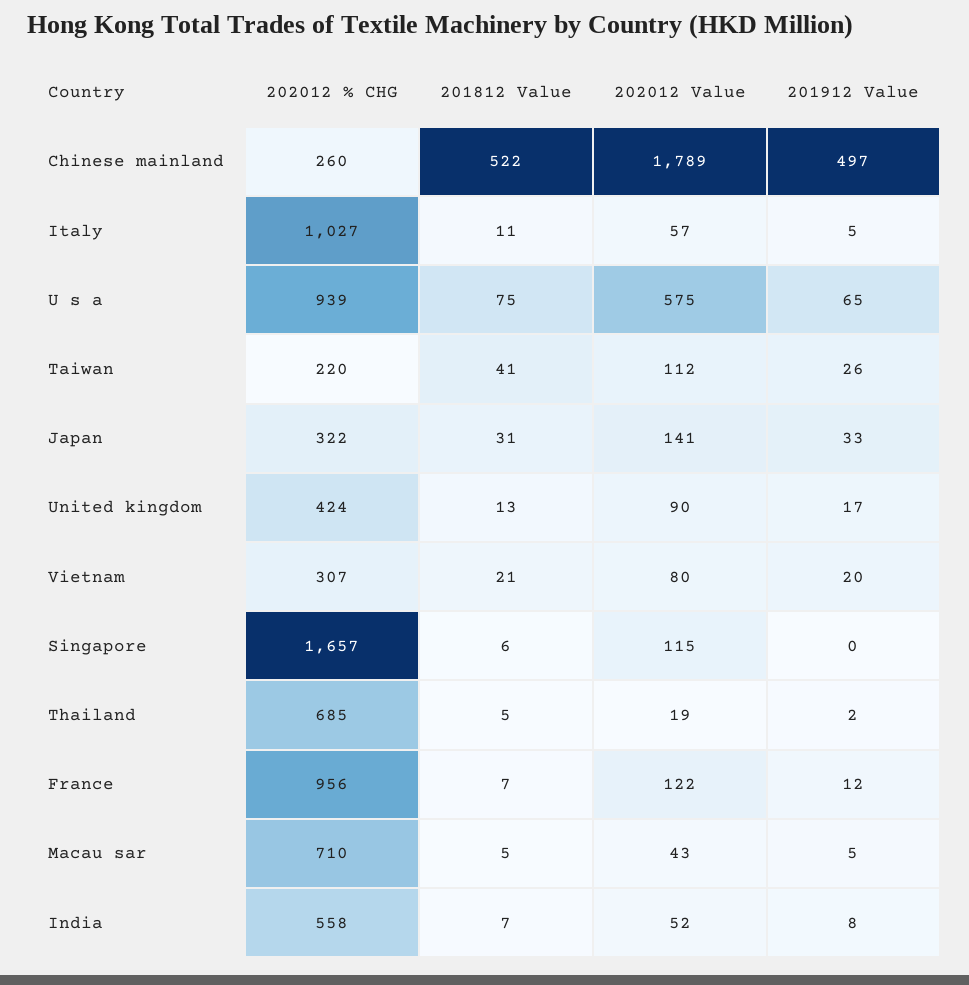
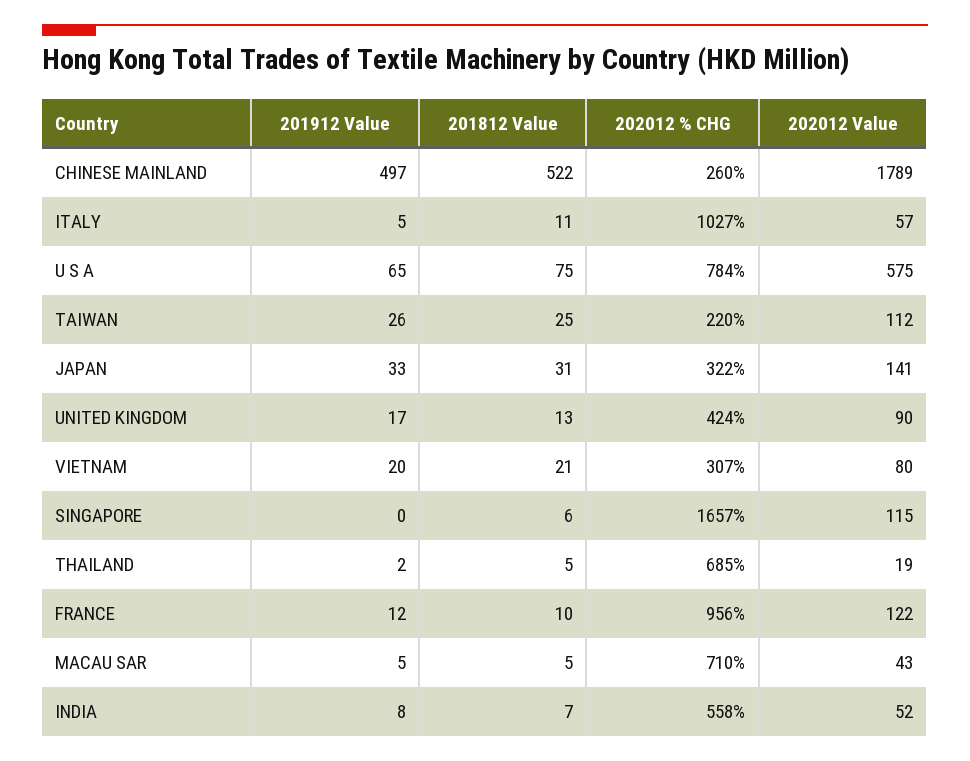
  {
    "202012 % CHG": {
      "Chinese mainland": 260,
      "Italy": 1027,
-     "U s a": 939,
+     "U s a": 784,
      "Taiwan": 220,
      "Japan": 322,
      "United kingdom": 424,
      "Vietnam": 307,
      "Singapore": 1657,
      "Thailand": 685,
      "France": 956,
      "Macau sar": 710,
      "India": 558
    },
    "201812 Value": {
      "Chinese mainland": 522,
      "Italy": 11,
      "U s a": 75,
-     "Taiwan": 41,
+     "Taiwan": 25,
      "Japan": 31,
      "United kingdom": 13,
      "Vietnam": 21,
      "Singapore": 6,
      "Thailand": 5,
-     "France": 7,
+     "France": 10,
      "Macau sar": 5,
      "India": 7
    },
    "202012 Value": {
      "Chinese mainland": 1789,
      "Italy": 57,
      "U s a": 575,
      "Taiwan": 112,
      "Japan": 141,
      "United kingdom": 90,
      "Vietnam": 80,
      "Singapore": 115,
      "Thailand": 19,
      "France": 122,
      "Macau sar": 43,
      "India": 52
    },
    "201912 Value": {
      "Chinese mainland": 497,
      "Italy": 5,
      "U s a": 65,
      "Taiwan": 26,
      "Japan": 33,
      "United kingdom": 17,
      "Vietnam": 20,
      "Singapore": 0,
      "Thailand": 2,
      "France": 12,
      "Macau sar": 5,
      "India": 8
    }
  }

